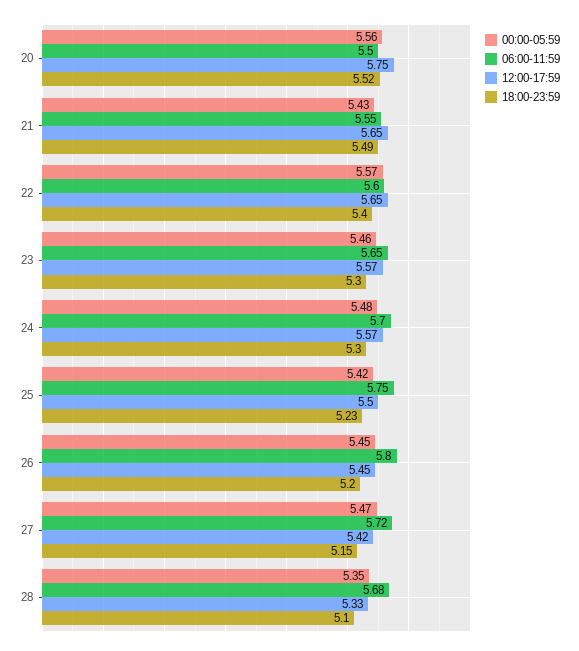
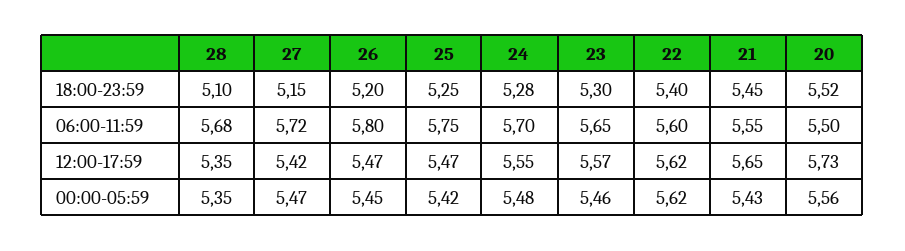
  {
    "00:00-05:59": {
      "20": 5.56,
      "21": 5.43,
-     "22": 5.57,
+     "22": 5.62,
      "23": 5.46,
      "24": 5.48,
      "25": 5.42,
      "26": 5.45,
      "27": 5.47,
      "28": 5.35
    },
    "06:00-11:59": {
      "20": 5.5,
      "21": 5.55,
      "22": 5.6,
      "23": 5.65,
      "24": 5.7,
      "25": 5.75,
      "26": 5.8,
      "27": 5.72,
      "28": 5.68
    },
    "12:00-17:59": {
-     "20": 5.75,
+     "20": 5.73,
      "21": 5.65,
-     "22": 5.65,
+     "22": 5.62,
      "23": 5.57,
-     "24": 5.57,
+     "24": 5.55,
-     "25": 5.5,
+     "25": 5.47,
-     "26": 5.45,
+     "26": 5.47,
      "27": 5.42,
-     "28": 5.33
+     "28": 5.35
    },
    "18:00-23:59": {
      "20": 5.52,
-     "21": 5.49,
+     "21": 5.45,
      "22": 5.4,
      "23": 5.3,
-     "24": 5.3,
+     "24": 5.28,
-     "25": 5.23,
+     "25": 5.25,
      "26": 5.2,
      "27": 5.15,
      "28": 5.1
    }
  }

